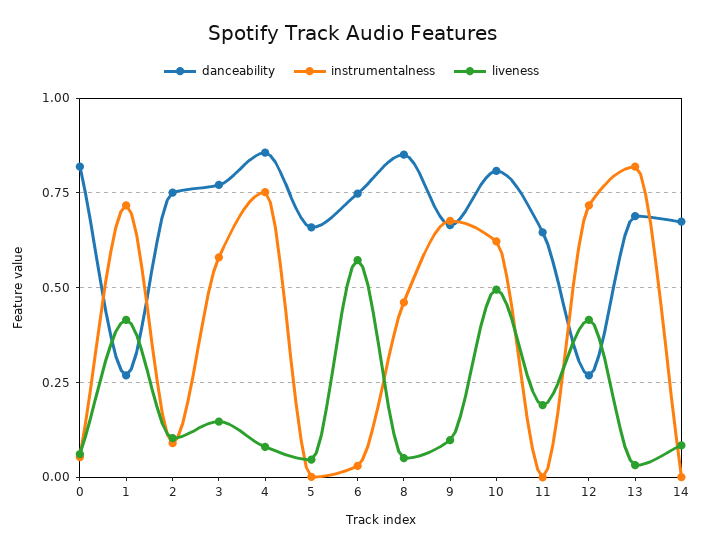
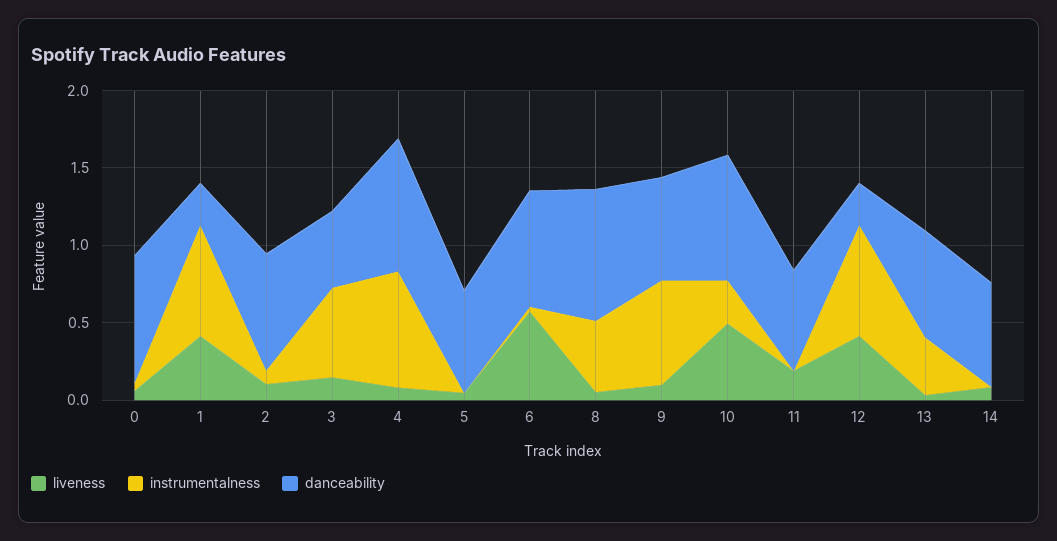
  {
    "danceability": {
      "0": 0.825,
      "1": 0.275,
      "2": 0.75,
-     "3": 0.775,
+     "3": 0.5,
      "4": 0.85,
      "5": 0.65,
      "6": 0.75,
      "8": 0.85,
      "9": 0.675,
      "10": 0.8,
      "11": 0.65,
      "12": 0.275,
      "13": 0.7,
      "14": 0.675
    },
    "instrumentalness": {
      "0": 0.05,
      "1": 0.725,
      "2": 0.1,
      "3": 0.575,
      "4": 0.75,
      "5": 0,
      "6": 0.025,
      "8": 0.45,
      "9": 0.675,
-     "10": 0.625,
+     "10": 0.3,
      "11": 0,
      "12": 0.725,
-     "13": 0.825,
+     "13": 0.4,
      "14": 0
    },
    "liveness": {
      "0": 0.05,
      "1": 0.425,
      "2": 0.1,
      "3": 0.15,
      "4": 0.075,
      "5": 0.05,
      "6": 0.575,
      "8": 0.05,
      "9": 0.1,
      "10": 0.5,
      "11": 0.2,
      "12": 0.425,
      "13": 0.025,
      "14": 0.075
    }
  }

